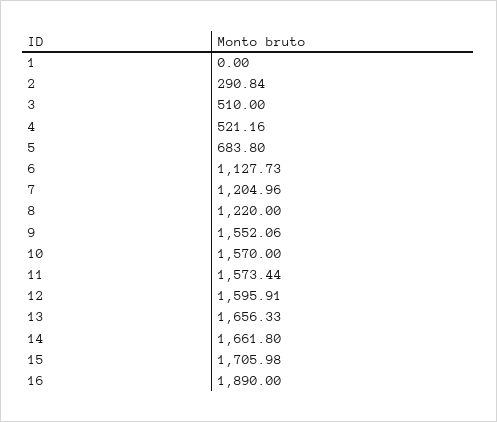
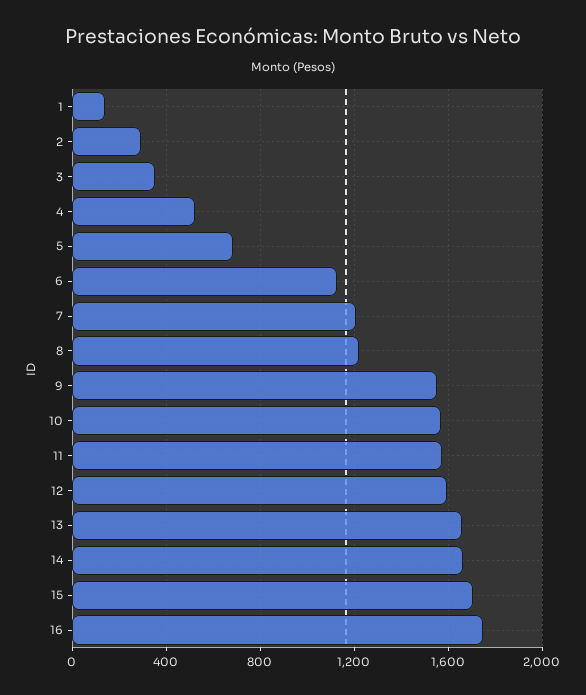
  {
-   "1": 0,
+   "1": 150,
    "2": 290.84,
-   "3": 510,
+   "3": 350,
    "4": 521.16,
    "5": 683.8,
    "6": 1127.73,
    "7": 1204.96,
    "8": 1220,
    "9": 1552.06,
    "10": 1570,
    "11": 1573.44,
    "12": 1595.91,
    "13": 1656.33,
    "14": 1661.8,
    "15": 1705.98,
-   "16": 1890
+   "16": 1750
  }

